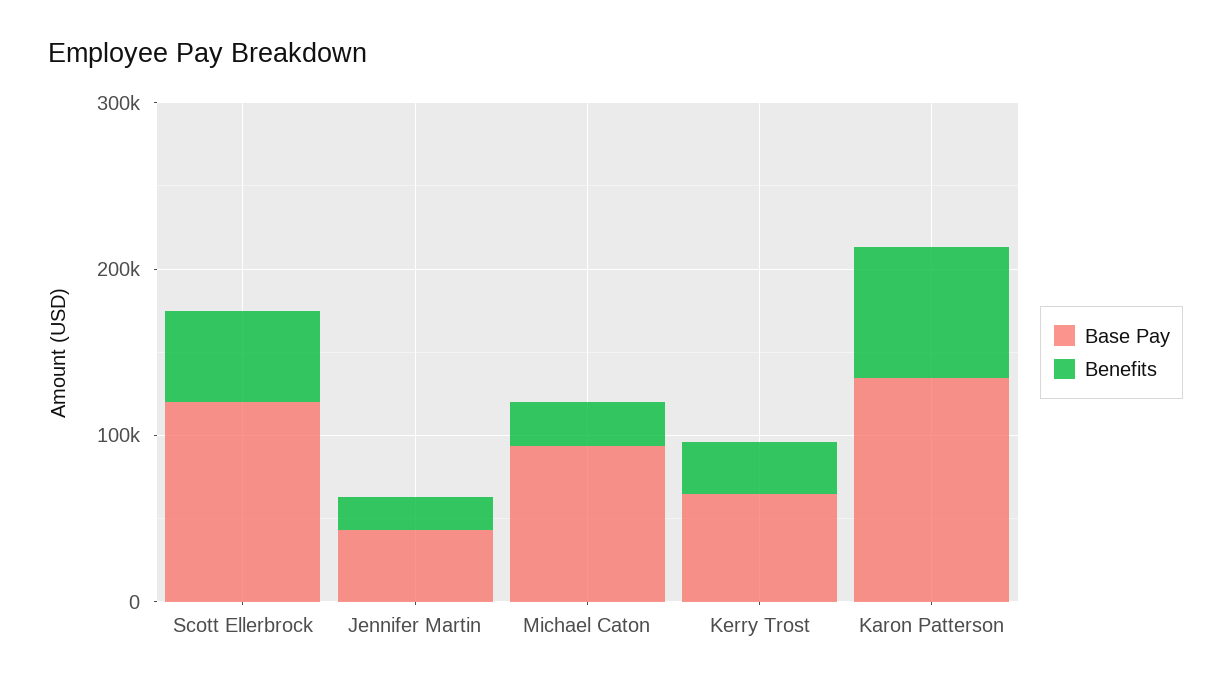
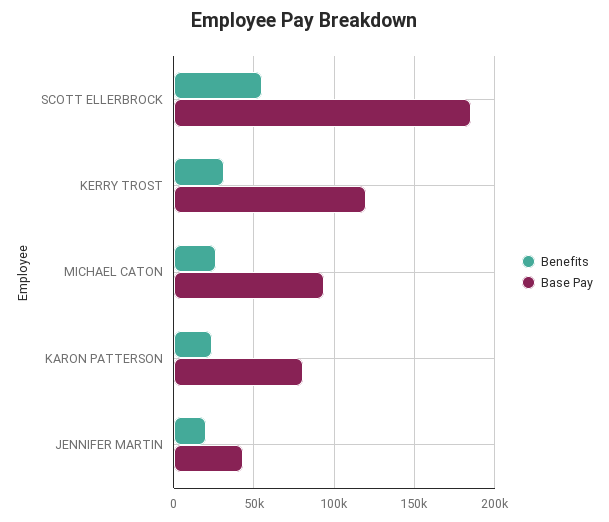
  {
    "Base Pay": {
-     "Scott Ellerbrock": 120000,
+     "Scott Ellerbrock": 185000,
      "Jennifer Martin": 45000,
      "Michael Caton": 95000,
-     "Kerry Trost": 60000,
+     "Kerry Trost": 120000,
-     "Karon Patterson": 140000
+     "Karon Patterson": 80000
    },
    "Benefits": {
      "Scott Ellerbrock": 55000,
      "Jennifer Martin": 20000,
      "Michael Caton": 25000,
      "Kerry Trost": 30000,
-     "Karon Patterson": 80000
+     "Karon Patterson": 25000
    }
  }

